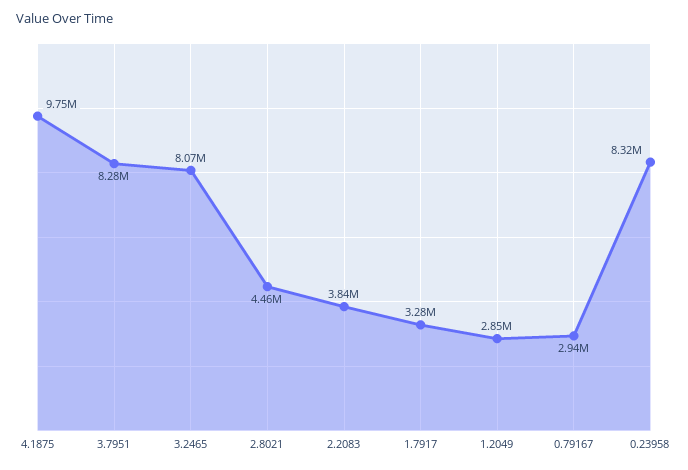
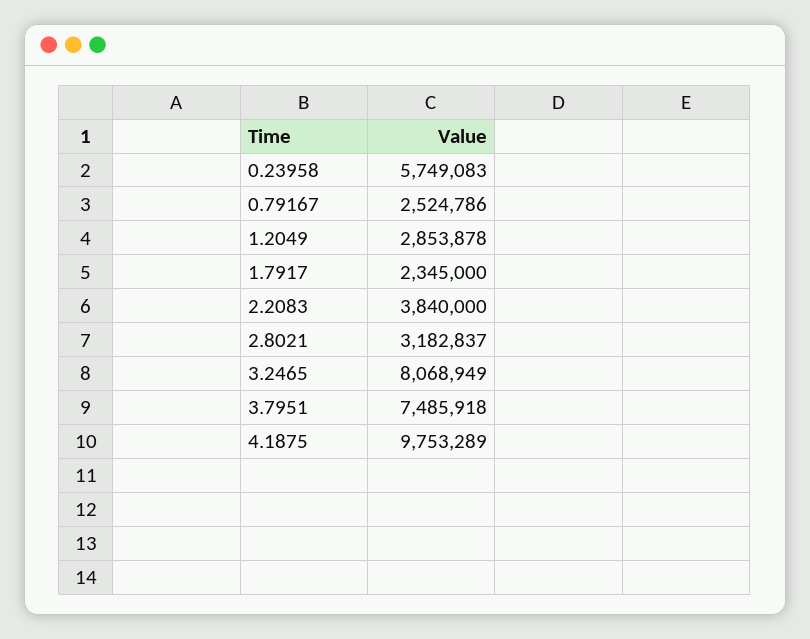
  {
    "4.1875": 9753289,
-   "3.7951": 8280000,
+   "3.7951": 7485918,
    "3.2465": 8068949,
-   "2.8021": 4460000,
+   "2.8021": 3182837,
    "2.2083": 3840000,
-   "1.7917": 3280000,
+   "1.7917": 2345000,
    "1.2049": 2853878,
-   "0.79167": 2940000,
+   "0.79167": 2524786,
-   "0.23958": 8320000
+   "0.23958": 5749083
  }

